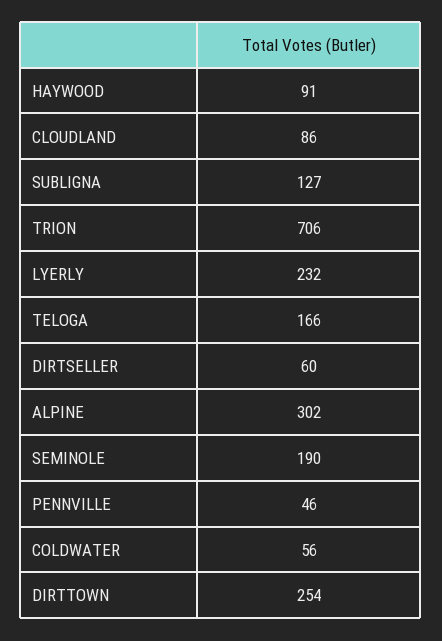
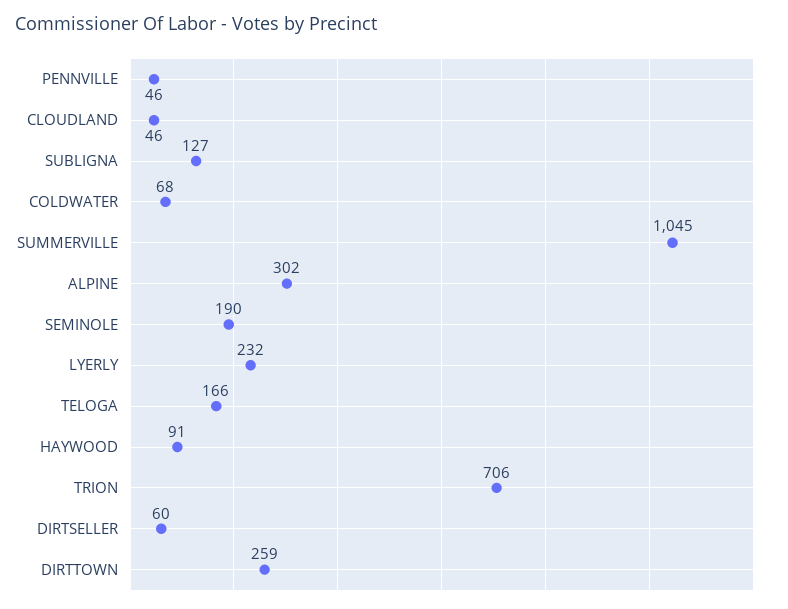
  {
    "HAYWOOD": 91,
-   "CLOUDLAND": 86,
+   "CLOUDLAND": 46,
    "SUBLIGNA": 127,
    "TRION": 706,
    "LYERLY": 232,
    "TELOGA": 166,
    "DIRTSELLER": 60,
    "ALPINE": 302,
    "SEMINOLE": 190,
    "PENNVILLE": 46,
-   "COLDWATER": 56,
+   "COLDWATER": 68,
-   "DIRTTOWN": 254
+   "DIRTTOWN": 259,
+   "SUMMERVILLE": 1045
  }

